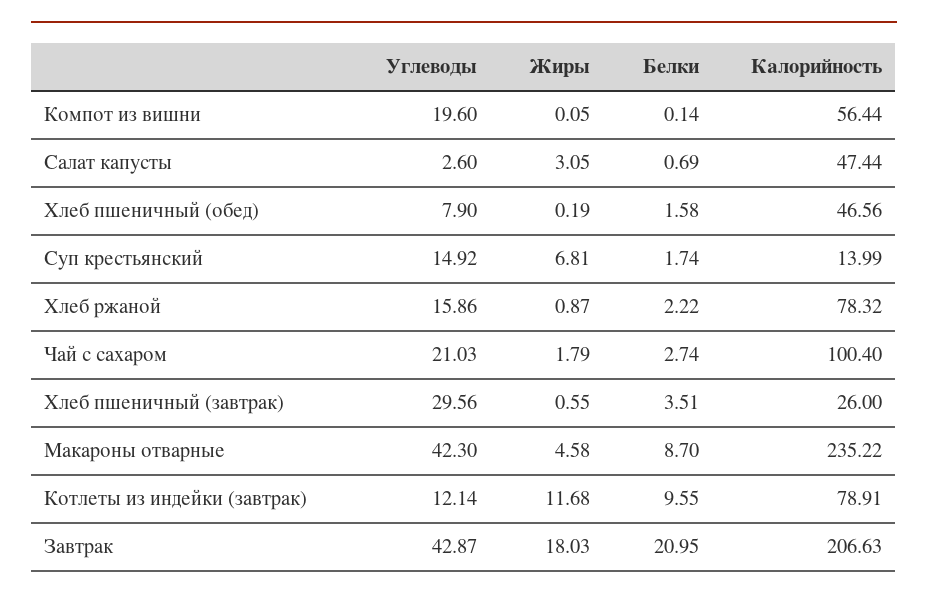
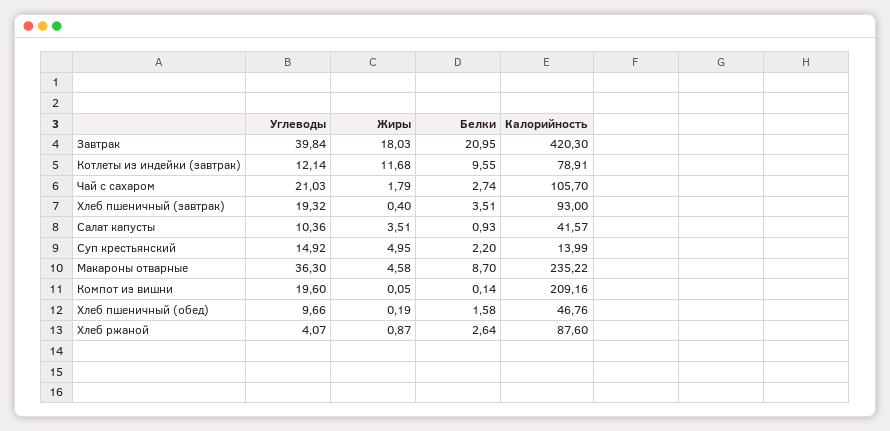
  {
    "Углеводы": {
      "Компот из вишни": 19.6,
-     "Салат капусты": 2.6,
+     "Салат капусты": 10.36,
-     "Хлеб пшеничный (обед)": 7.9,
+     "Хлеб пшеничный (обед)": 9.66,
      "Суп крестьянский": 14.92,
-     "Хлеб ржаной": 15.86,
+     "Хлеб ржаной": 4.07,
      "Чай с сахаром": 21.03,
-     "Хлеб пшеничный (завтрак)": 29.56,
+     "Хлеб пшеничный (завтрак)": 19.32,
-     "Макароны отварные": 42.3,
+     "Макароны отварные": 36.3,
      "Котлеты из индейки (завтрак)": 12.14,
-     "Завтрак": 42.87
+     "Завтрак": 39.84
    },
    "Жиры": {
      "Компот из вишни": 0.05,
-     "Салат капусты": 3.05,
+     "Салат капусты": 3.51,
      "Хлеб пшеничный (обед)": 0.19,
-     "Суп крестьянский": 6.81,
+     "Суп крестьянский": 4.95,
      "Хлеб ржаной": 0.87,
      "Чай с сахаром": 1.79,
-     "Хлеб пшеничный (завтрак)": 0.55,
+     "Хлеб пшеничный (завтрак)": 0.4,
      "Макароны отварные": 4.58,
      "Котлеты из индейки (завтрак)": 11.68,
      "Завтрак": 18.03
    },
    "Белки": {
      "Компот из вишни": 0.14,
-     "Салат капусты": 0.69,
+     "Салат капусты": 0.93,
      "Хлеб пшеничный (обед)": 1.58,
-     "Суп крестьянский": 1.74,
+     "Суп крестьянский": 2.2,
-     "Хлеб ржаной": 2.22,
+     "Хлеб ржаной": 2.64,
      "Чай с сахаром": 2.74,
      "Хлеб пшеничный (завтрак)": 3.51,
      "Макароны отварные": 8.7,
      "Котлеты из индейки (завтрак)": 9.55,
      "Завтрак": 20.95
    },
    "Калорийность": {
-     "Компот из вишни": 56.44,
+     "Компот из вишни": 209.16,
-     "Салат капусты": 47.44,
+     "Салат капусты": 41.57,
-     "Хлеб пшеничный (обед)": 46.56,
+     "Хлеб пшеничный (обед)": 46.76,
      "Суп крестьянский": 13.99,
-     "Хлеб ржаной": 78.32,
+     "Хлеб ржаной": 87.6,
-     "Чай с сахаром": 100.4,
+     "Чай с сахаром": 105.7,
-     "Хлеб пшеничный (завтрак)": 26,
+     "Хлеб пшеничный (завтрак)": 93,
      "Макароны отварные": 235.22,
      "Котлеты из индейки (завтрак)": 78.91,
-     "Завтрак": 206.63
+     "Завтрак": 420.3
    }
  }

